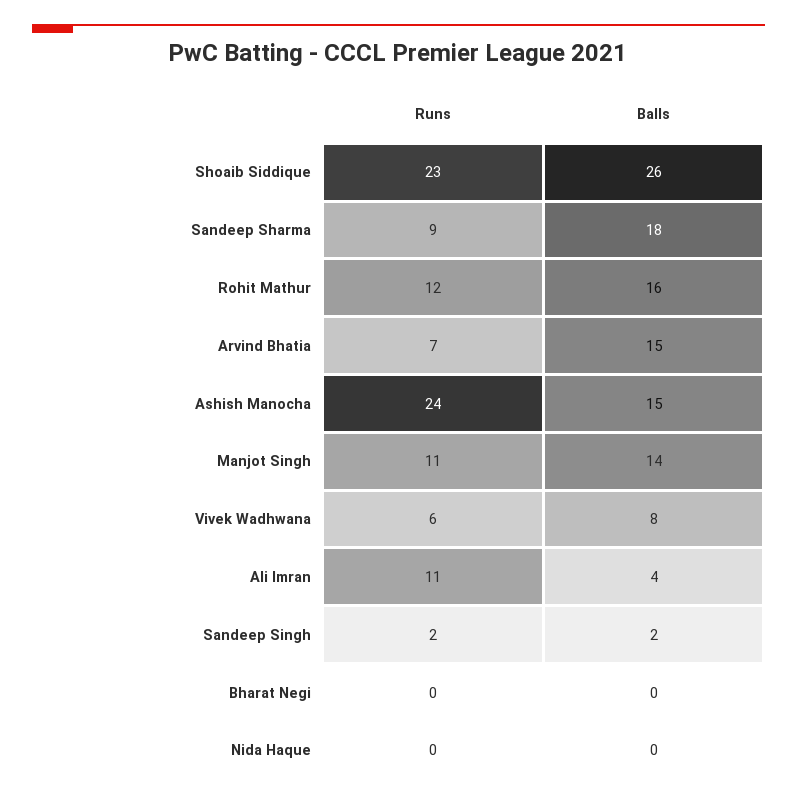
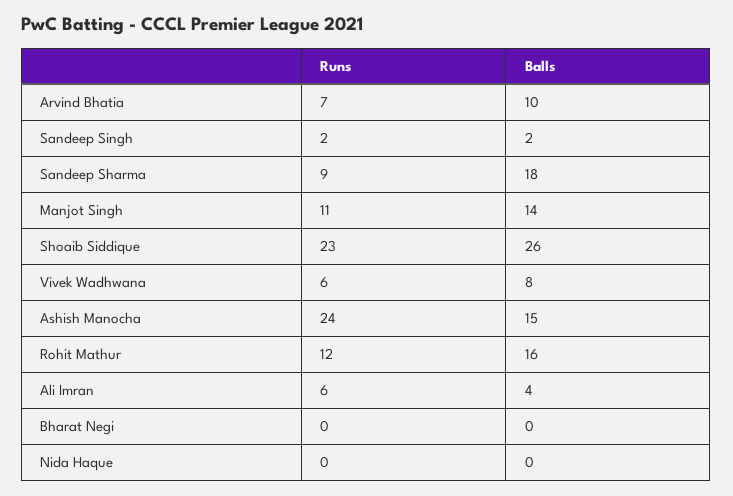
  {
    "Runs": {
      "Shoaib Siddique": 23,
      "Sandeep Sharma": 9,
      "Rohit Mathur": 12,
      "Arvind Bhatia": 7,
      "Ashish Manocha": 24,
      "Manjot Singh": 11,
      "Vivek Wadhwana": 6,
-     "Ali Imran": 11,
+     "Ali Imran": 6,
      "Sandeep Singh": 2,
      "Bharat Negi": 0,
      "Nida Haque": 0
    },
    "Balls": {
      "Shoaib Siddique": 26,
      "Sandeep Sharma": 18,
      "Rohit Mathur": 16,
-     "Arvind Bhatia": 15,
+     "Arvind Bhatia": 10,
      "Ashish Manocha": 15,
      "Manjot Singh": 14,
      "Vivek Wadhwana": 8,
      "Ali Imran": 4,
      "Sandeep Singh": 2,
      "Bharat Negi": 0,
      "Nida Haque": 0
    }
  }

